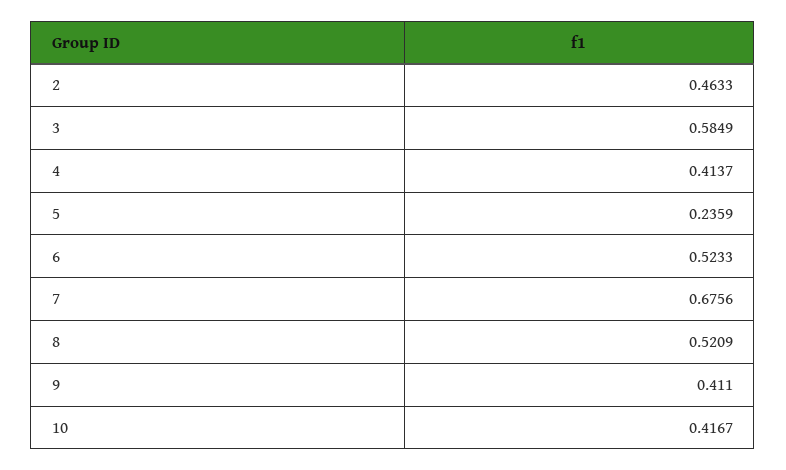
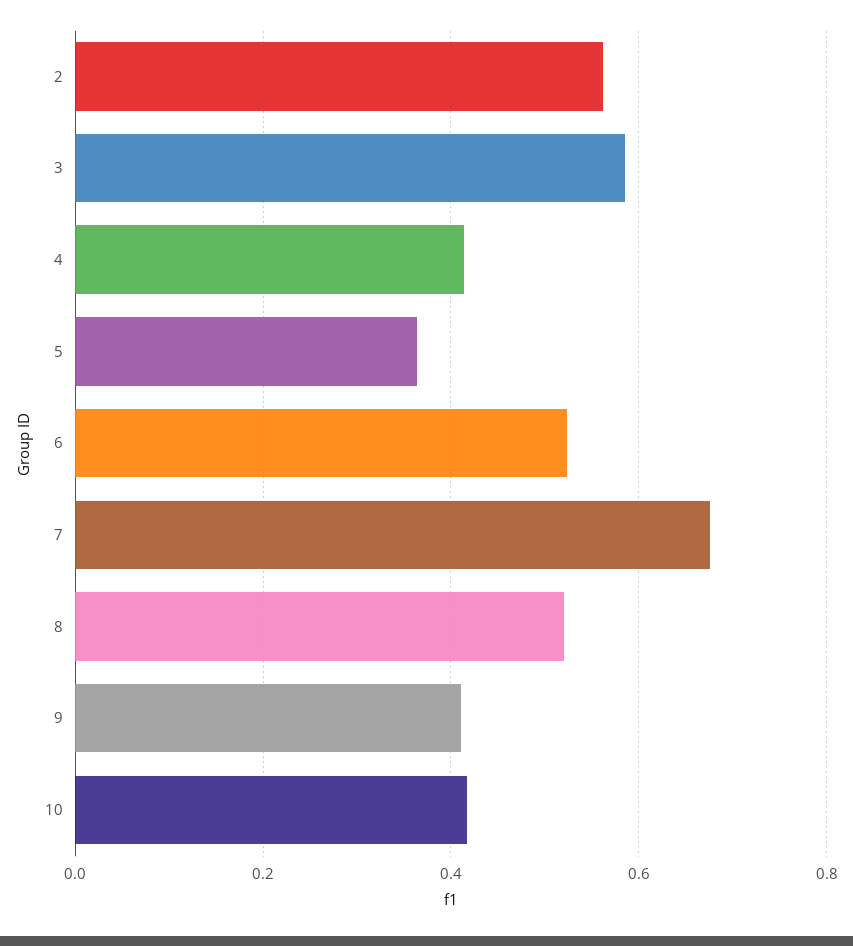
  {
-   "2": 0.4633,
+   "2": 0.56,
    "3": 0.5849,
    "4": 0.4137,
-   "5": 0.2359,
+   "5": 0.36,
    "6": 0.5233,
    "7": 0.6756,
    "8": 0.5209,
    "9": 0.411,
    "10": 0.4167
  }

